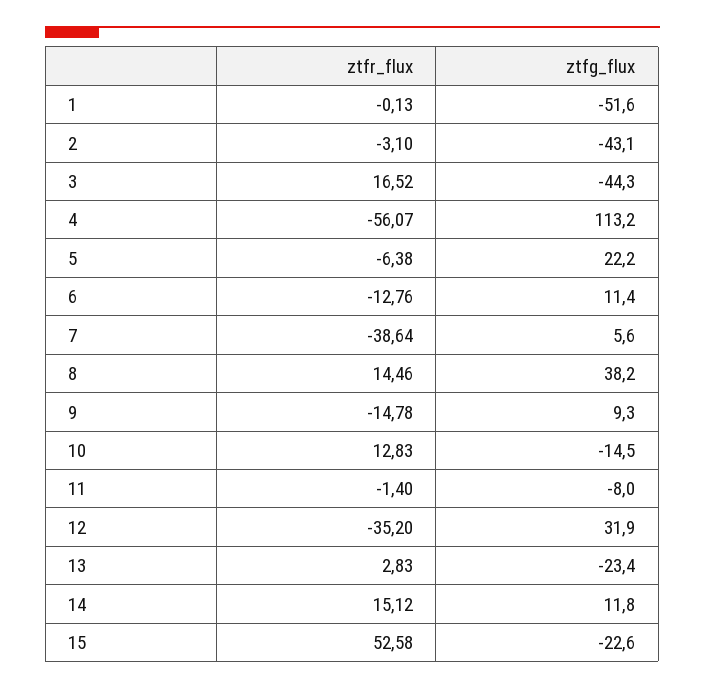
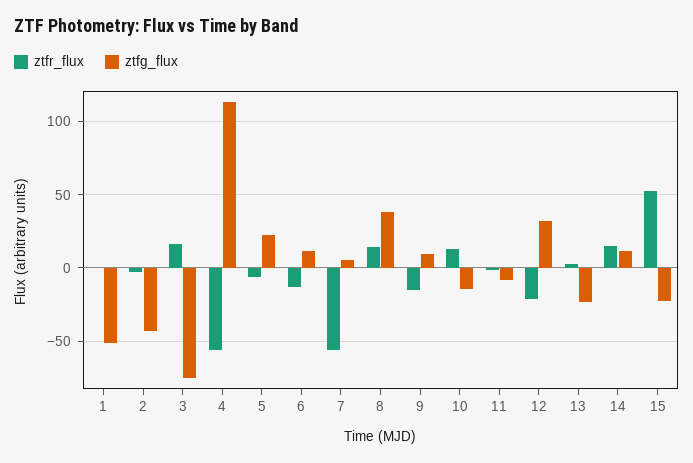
  {
    "ztfr_flux": {
      "1": -0.13,
      "2": -3.1,
      "3": 16.52,
      "4": -56.07,
      "5": -6.38,
      "6": -12.76,
-     "7": -38.64,
+     "7": -55,
      "8": 14.46,
      "9": -14.78,
      "10": 12.83,
      "11": -1.4,
-     "12": -35.2,
+     "12": -20,
      "13": 2.83,
      "14": 15.12,
      "15": 52.58
    },
    "ztfg_flux": {
      "1": -51.6,
      "2": -43.1,
-     "3": -44.3,
+     "3": -75,
      "4": 113.2,
      "5": 22.2,
      "6": 11.4,
      "7": 5.6,
      "8": 38.2,
      "9": 9.3,
      "10": -14.5,
      "11": -8,
      "12": 31.9,
      "13": -23.4,
      "14": 11.8,
      "15": -22.6
    }
  }

